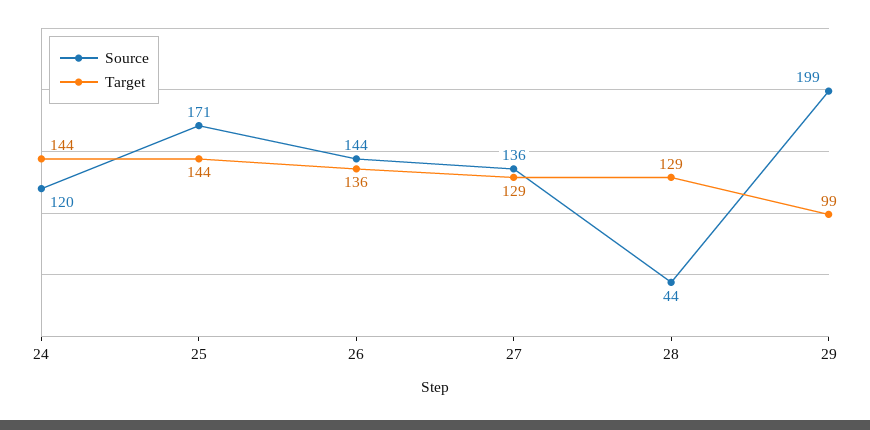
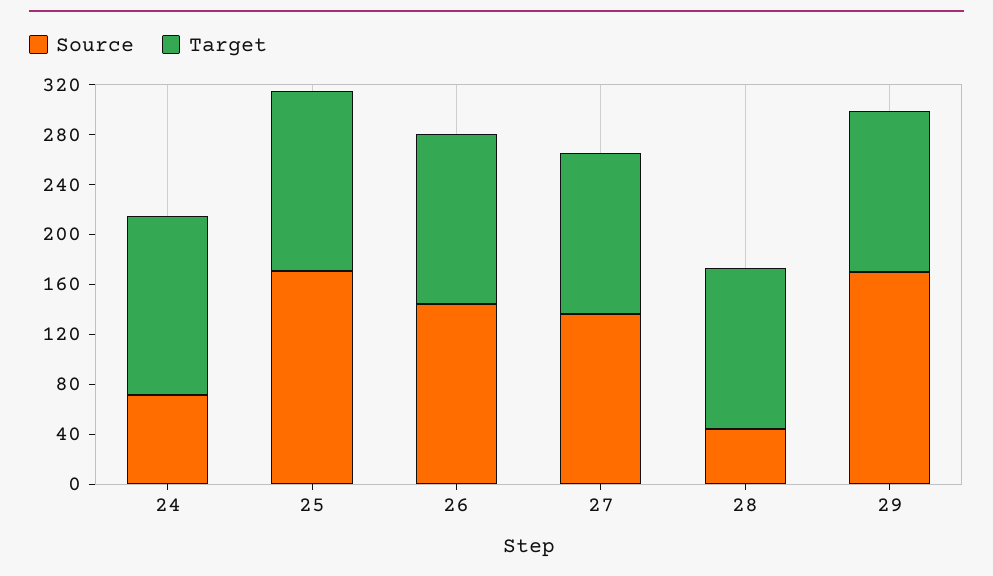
  {
    "Source": {
-     "24": 120,
+     "24": 70,
      "25": 171,
      "26": 144,
      "27": 136,
      "28": 44,
-     "29": 199
+     "29": 170
    },
    "Target": {
      "24": 144,
      "25": 144,
      "26": 136,
      "27": 129,
      "28": 129,
-     "29": 99
+     "29": 130
    }
  }

